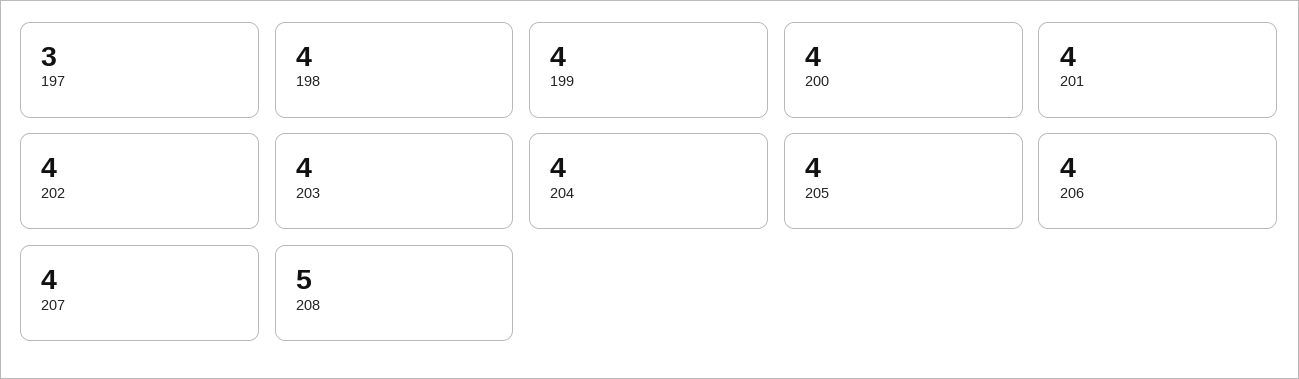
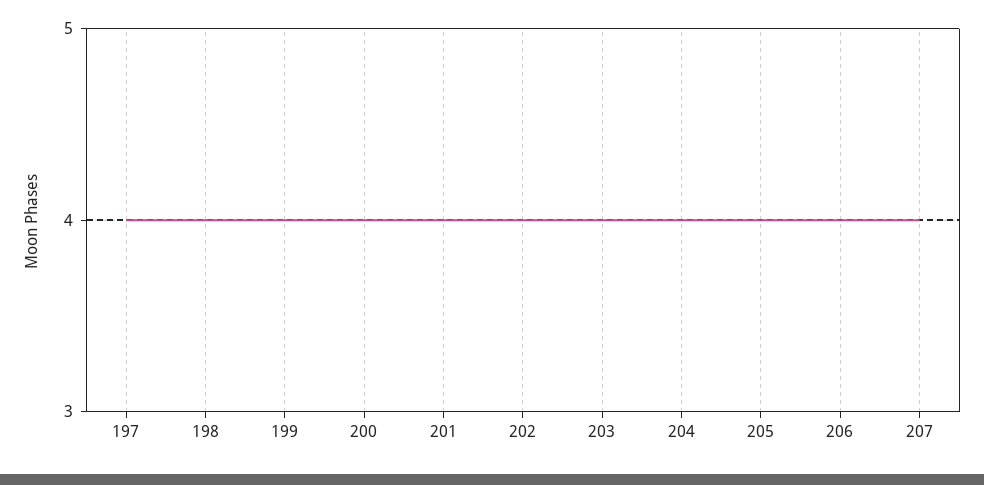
  {
-   "197": 3,
+   "197": 4,
    "198": 4,
    "199": 4,
    "200": 4,
    "201": 4,
    "202": 4,
    "203": 4,
    "204": 4,
    "205": 4,
    "206": 4,
-   "207": 4,
+   "207": 4
-   "208": 5
  }

